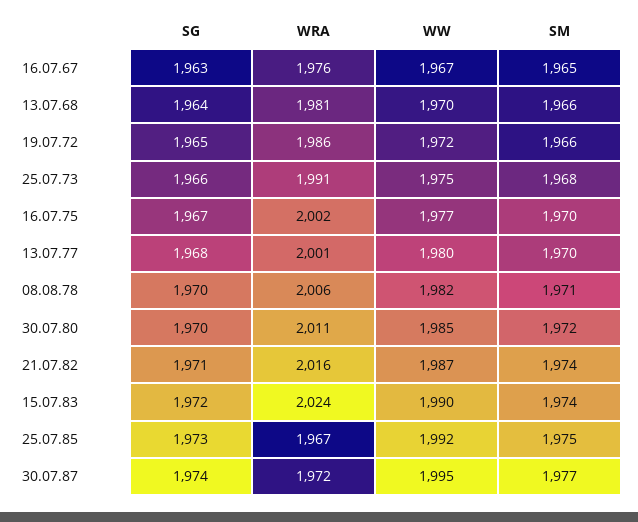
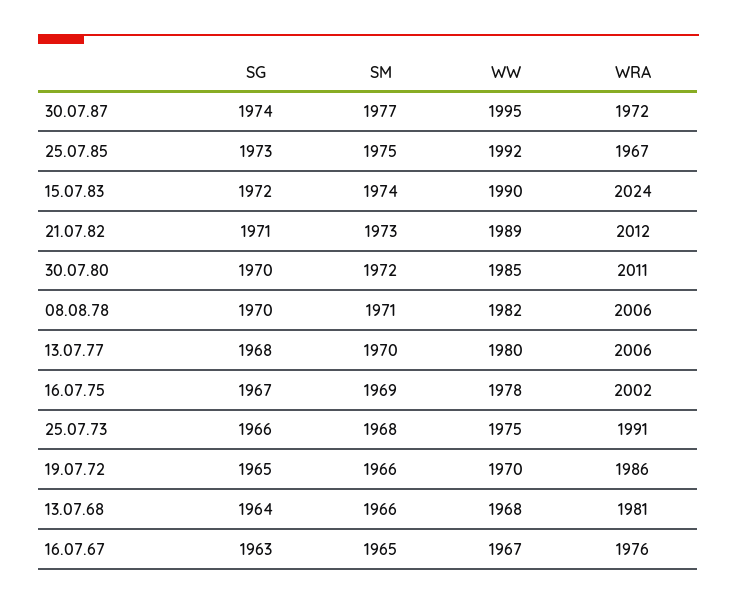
  {
    "SG": {
      "16.07.67": 1963,
      "13.07.68": 1964,
      "19.07.72": 1965,
      "25.07.73": 1966,
      "16.07.75": 1967,
      "13.07.77": 1968,
      "08.08.78": 1970,
      "30.07.80": 1970,
      "21.07.82": 1971,
      "15.07.83": 1972,
      "25.07.85": 1973,
      "30.07.87": 1974
    },
    "WRA": {
      "16.07.67": 1976,
      "13.07.68": 1981,
      "19.07.72": 1986,
      "25.07.73": 1991,
      "16.07.75": 2002,
-     "13.07.77": 2001,
+     "13.07.77": 2006,
      "08.08.78": 2006,
      "30.07.80": 2011,
-     "21.07.82": 2016,
+     "21.07.82": 2012,
      "15.07.83": 2024,
      "25.07.85": 1967,
      "30.07.87": 1972
    },
    "WW": {
      "16.07.67": 1967,
-     "13.07.68": 1970,
+     "13.07.68": 1968,
-     "19.07.72": 1972,
+     "19.07.72": 1970,
      "25.07.73": 1975,
-     "16.07.75": 1977,
+     "16.07.75": 1978,
      "13.07.77": 1980,
      "08.08.78": 1982,
      "30.07.80": 1985,
-     "21.07.82": 1987,
+     "21.07.82": 1989,
      "15.07.83": 1990,
      "25.07.85": 1992,
      "30.07.87": 1995
    },
    "SM": {
      "16.07.67": 1965,
      "13.07.68": 1966,
      "19.07.72": 1966,
      "25.07.73": 1968,
-     "16.07.75": 1970,
+     "16.07.75": 1969,
      "13.07.77": 1970,
      "08.08.78": 1971,
      "30.07.80": 1972,
-     "21.07.82": 1974,
+     "21.07.82": 1973,
      "15.07.83": 1974,
      "25.07.85": 1975,
      "30.07.87": 1977
    }
  }

